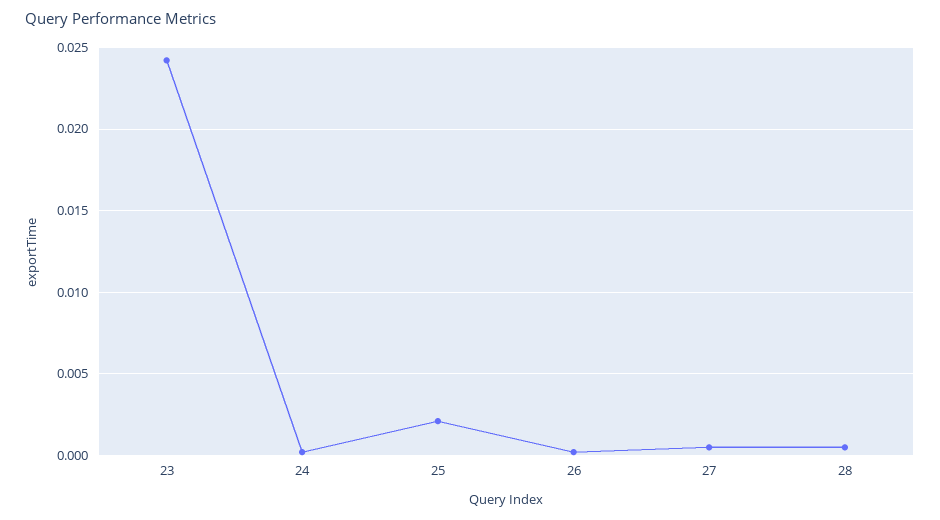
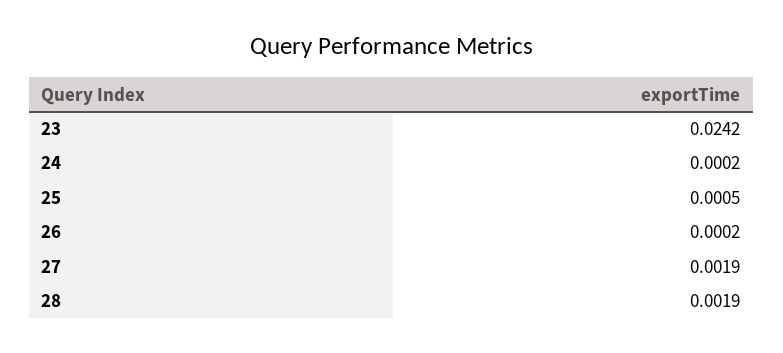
  {
    "23": 0.0242,
    "24": 0.0002,
-   "25": 0.002,
+   "25": 0.0005,
    "26": 0.0002,
-   "27": 0.0005,
+   "27": 0.0019,
-   "28": 0.0005
+   "28": 0.0019
  }

